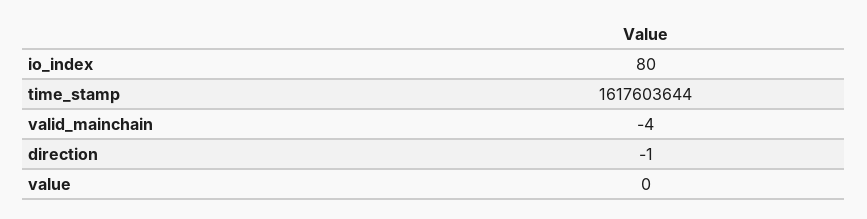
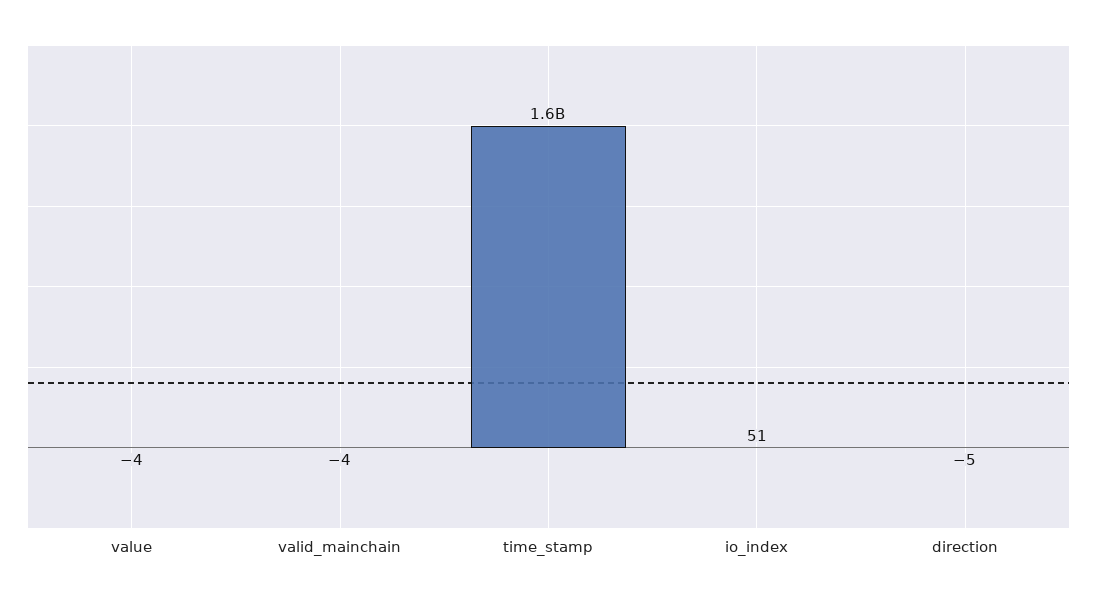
  {
-   "io_index": 80,
+   "io_index": 51,
    "time_stamp": 1617603644,
    "valid_mainchain": -4,
-   "direction": -1,
+   "direction": -5,
-   "value": 0
+   "value": -4
  }

